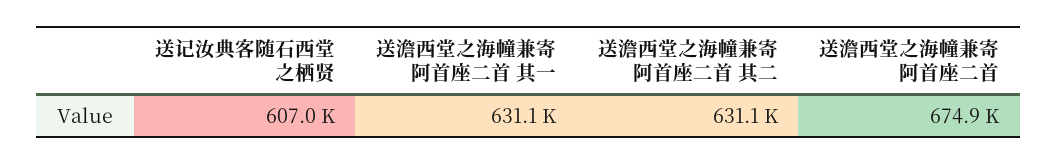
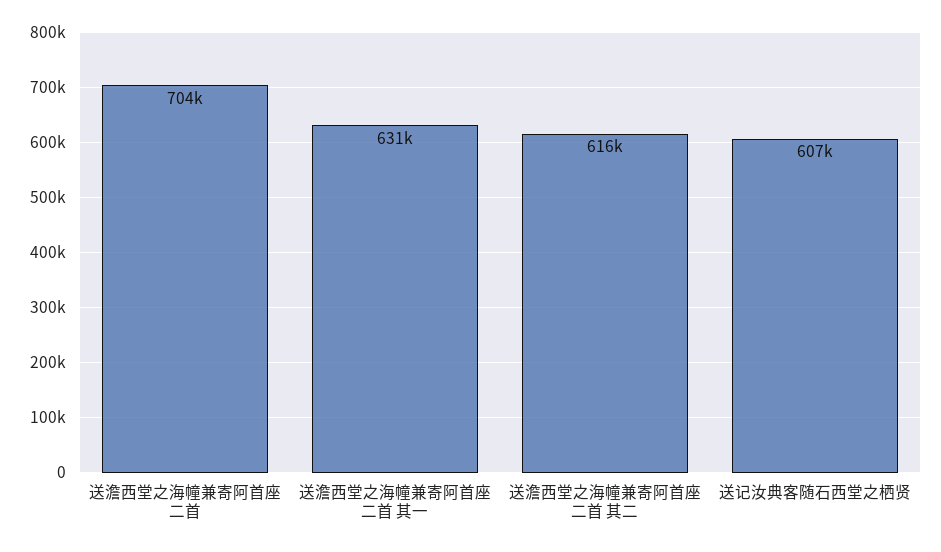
  {
    "送记汝典客随石西堂之栖贤": 607000,
    "送澹西堂之海幢兼寄阿首座二首 其一": 631100,
-   "送澹西堂之海幢兼寄阿首座二首 其二": 631100,
+   "送澹西堂之海幢兼寄阿首座二首 其二": 616000,
-   "送澹西堂之海幢兼寄阿首座二首": 674900
+   "送澹西堂之海幢兼寄阿首座二首": 704000
  }

